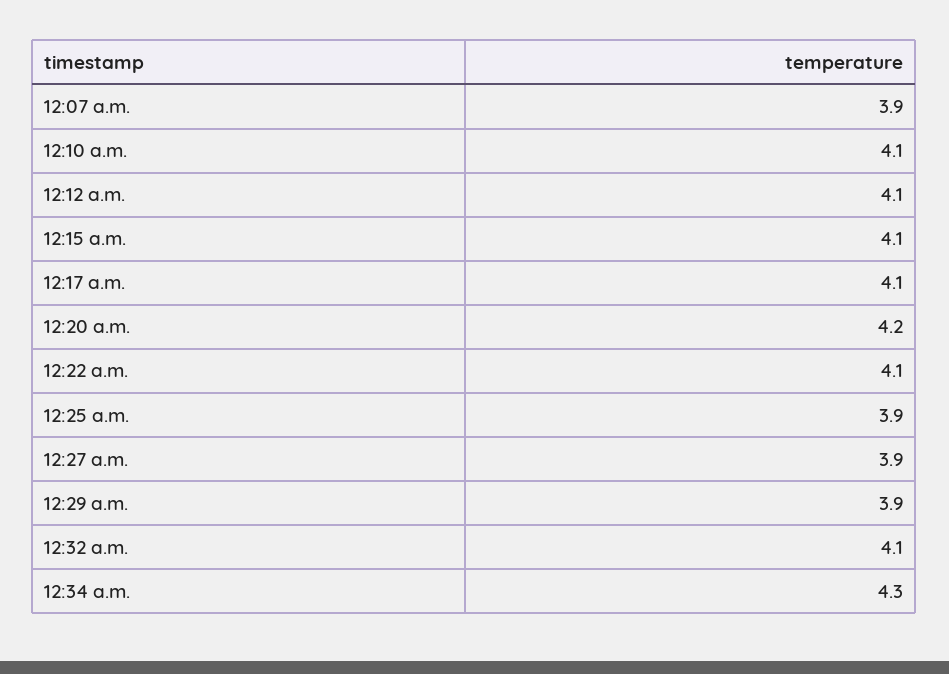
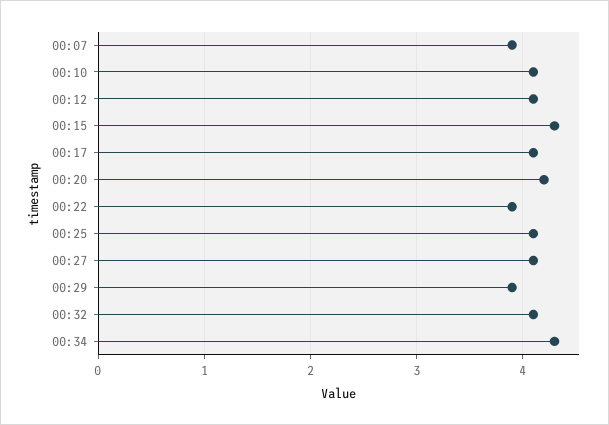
  {
    "12:07 a.m.": 3.9,
    "12:10 a.m.": 4.1,
    "12:12 a.m.": 4.1,
-   "12:15 a.m.": 4.1,
+   "12:15 a.m.": 4.3,
    "12:17 a.m.": 4.1,
    "12:20 a.m.": 4.2,
-   "12:22 a.m.": 4.1,
+   "12:22 a.m.": 3.9,
-   "12:25 a.m.": 3.9,
+   "12:25 a.m.": 4.1,
-   "12:27 a.m.": 3.9,
+   "12:27 a.m.": 4.1,
    "12:29 a.m.": 3.9,
    "12:32 a.m.": 4.1,
    "12:34 a.m.": 4.3
  }

